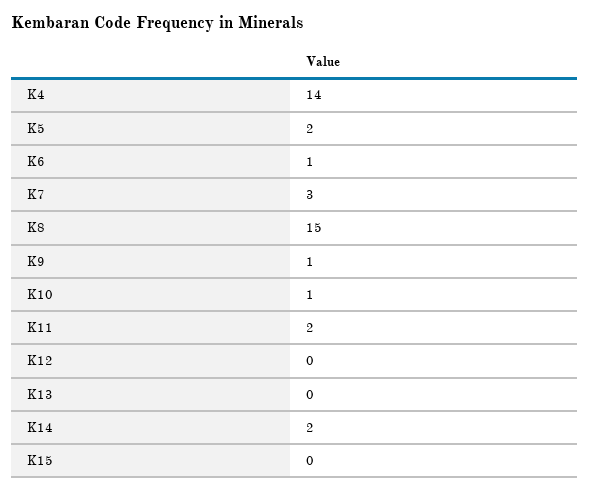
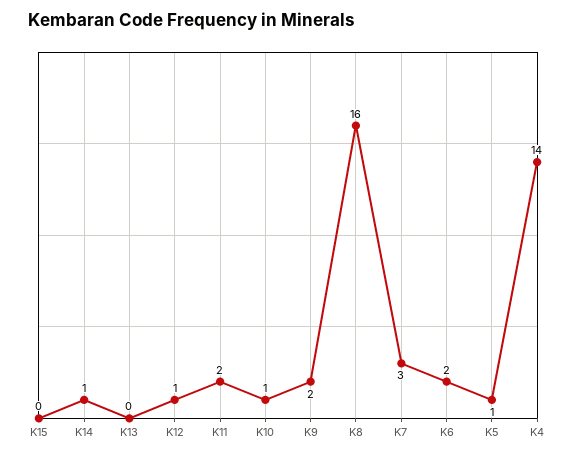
  {
    "K4": 14,
-   "K5": 2,
+   "K5": 1,
-   "K6": 1,
+   "K6": 2,
    "K7": 3,
-   "K8": 15,
+   "K8": 16,
-   "K9": 1,
+   "K9": 2,
    "K10": 1,
    "K11": 2,
-   "K12": 0,
+   "K12": 1,
    "K13": 0,
-   "K14": 2,
+   "K14": 1,
    "K15": 0
  }

